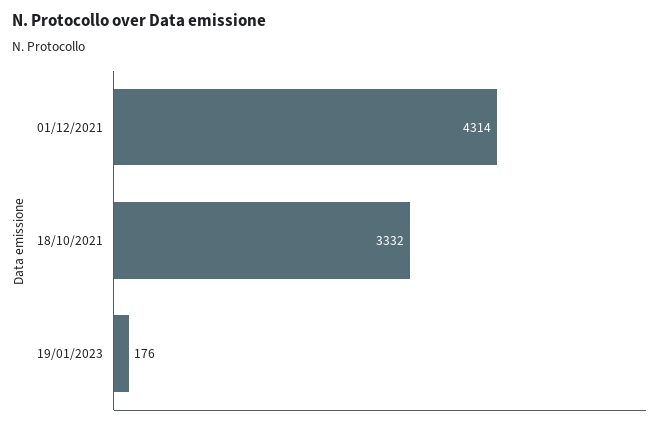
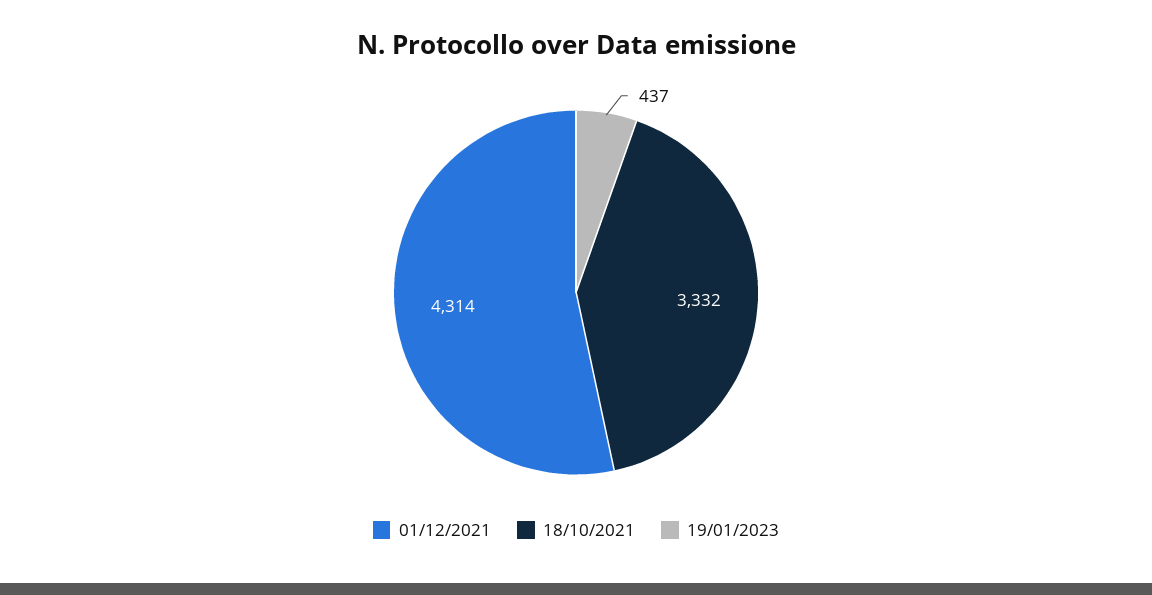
  {
    "01/12/2021": 4314,
    "18/10/2021": 3332,
-   "19/01/2023": 176
+   "19/01/2023": 437
  }

